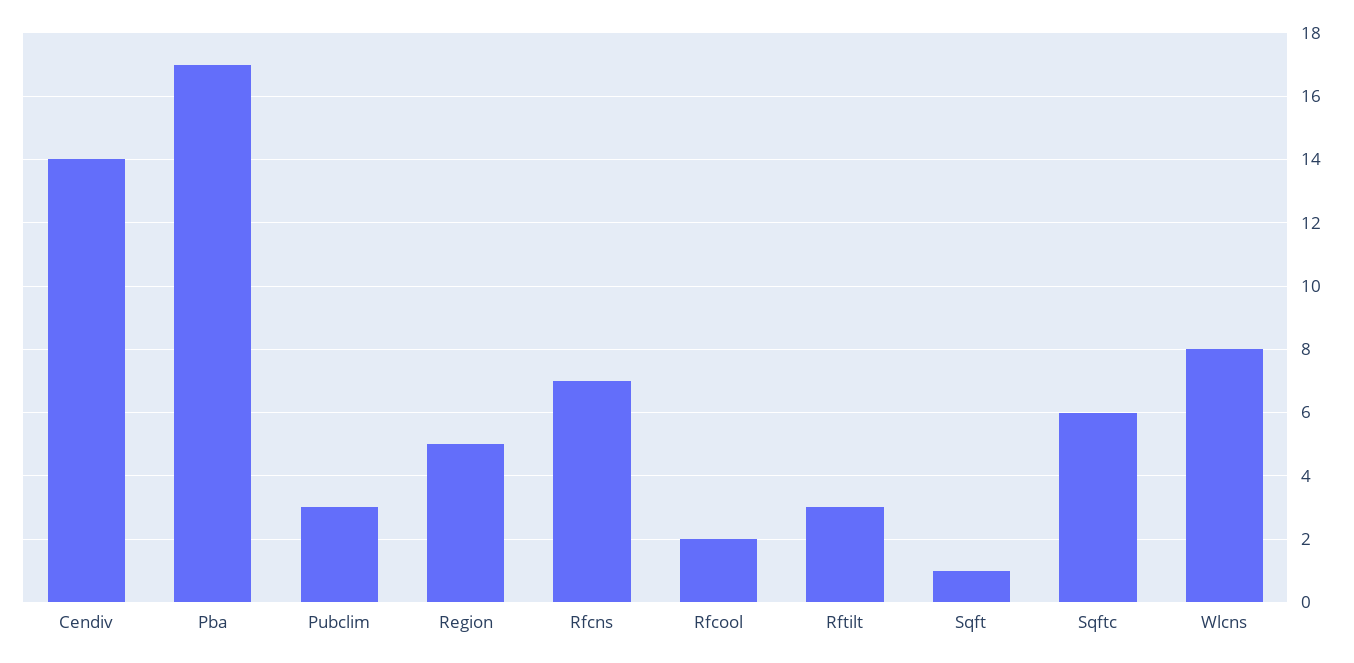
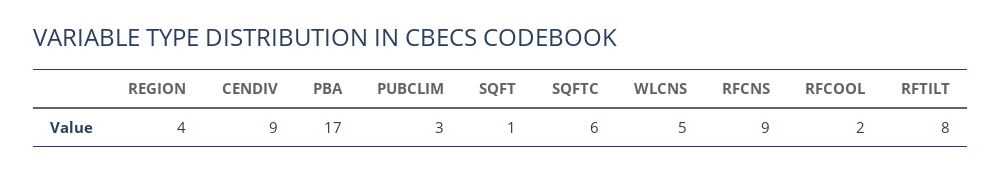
  {
-   "Cendiv": 14,
+   "Cendiv": 9,
    "Pba": 17,
    "Pubclim": 3,
-   "Region": 5,
+   "Region": 4,
-   "Rfcns": 7,
+   "Rfcns": 9,
    "Rfcool": 2,
-   "Rftilt": 3,
+   "Rftilt": 8,
    "Sqft": 1,
    "Sqftc": 6,
-   "Wlcns": 8
+   "Wlcns": 5
  }

